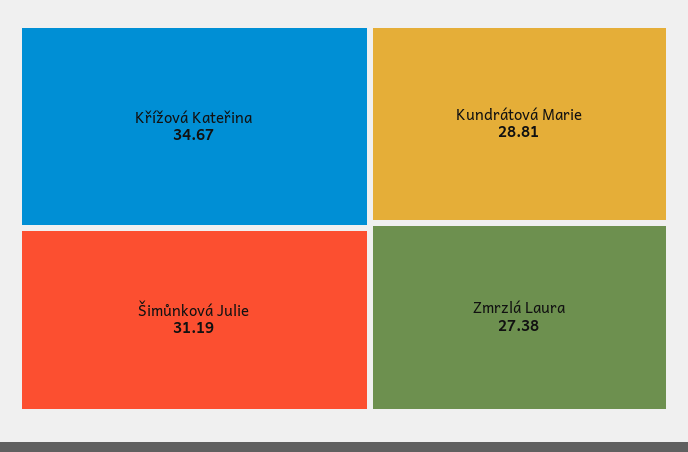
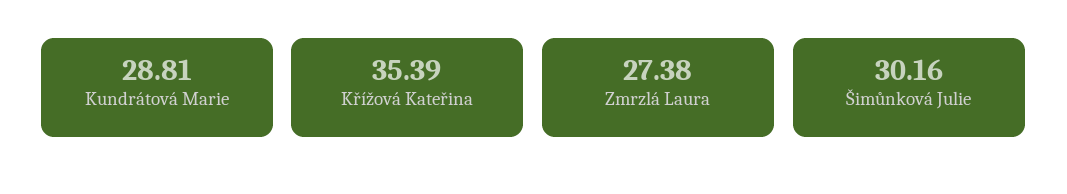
  {
-   "Křížová Kateřina": 34.67,
+   "Křížová Kateřina": 35.39,
-   "Šimůnková Julie": 31.19,
+   "Šimůnková Julie": 30.16,
    "Kundrátová Marie": 28.81,
    "Zmrzlá Laura": 27.38
  }

